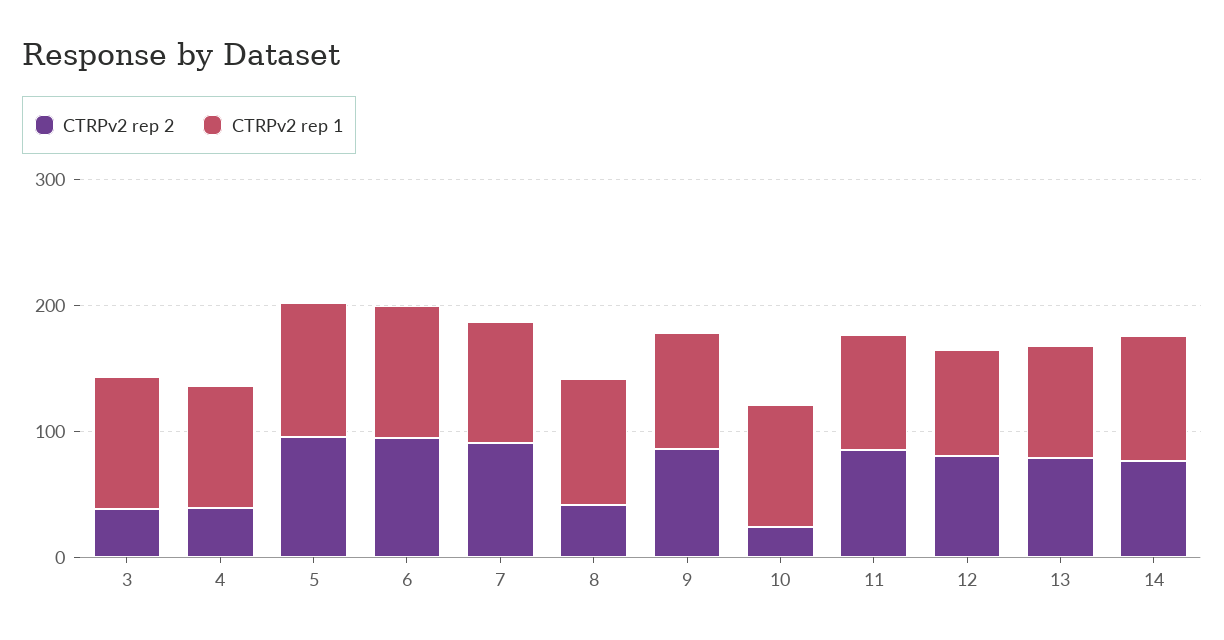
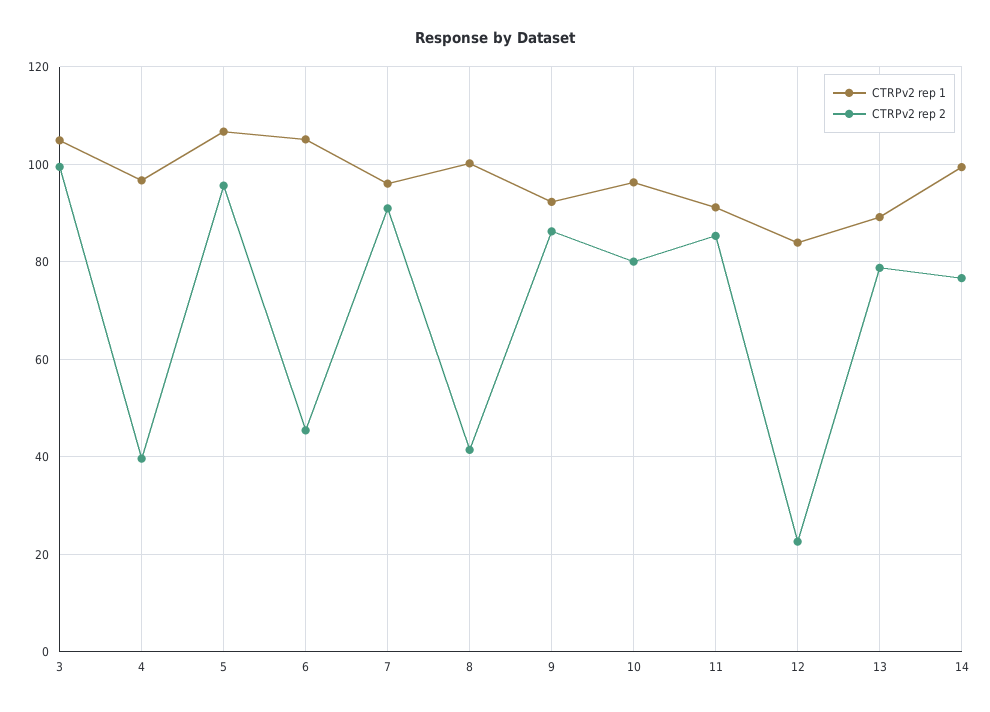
  {
    "CTRPv2 rep 2": {
-     "3": 40,
+     "3": 100,
      "4": 40,
      "5": 96,
-     "6": 100,
+     "6": 46,
      "7": 90,
      "8": 42,
      "9": 86,
-     "10": 20,
+     "10": 80,
      "11": 86,
-     "12": 80,
+     "12": 22,
      "13": 78,
      "14": 76
    },
    "CTRPv2 rep 1": {
      "3": 104,
      "4": 96,
      "5": 106,
      "6": 106,
      "7": 96,
      "8": 100,
      "9": 92,
      "10": 96,
      "11": 92,
      "12": 84,
      "13": 90,
      "14": 100
    }
  }

